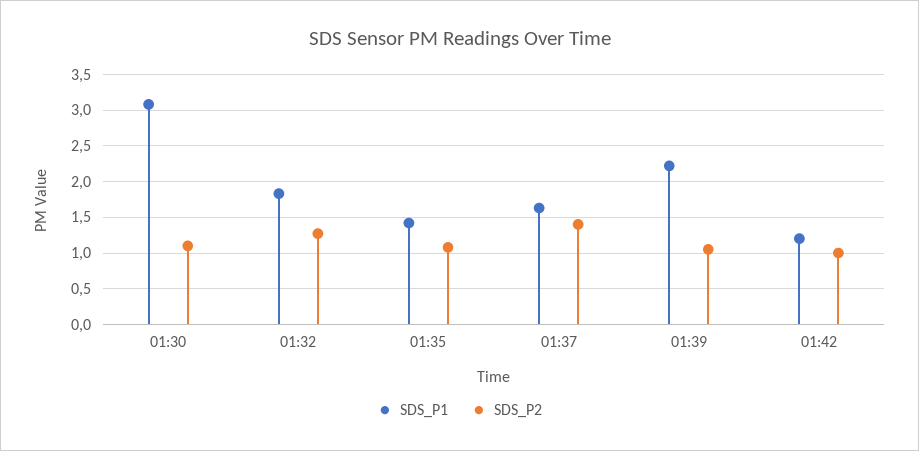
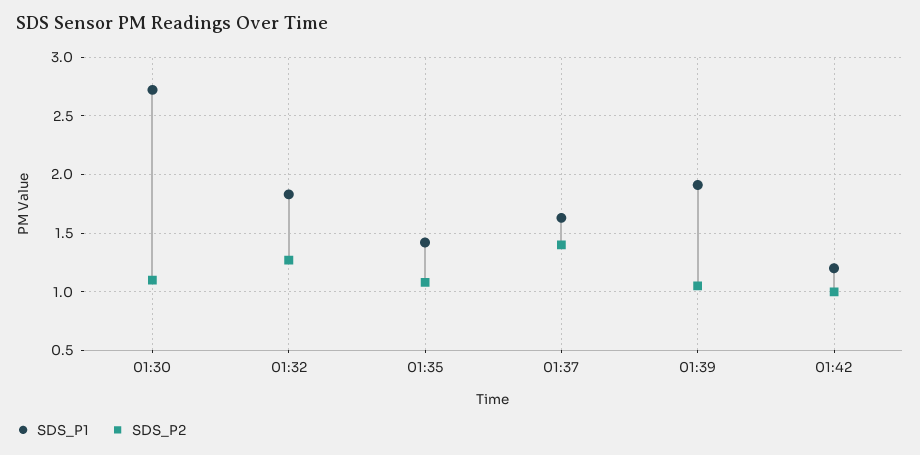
  {
    "SDS_P1": {
-     "01:30": 3.1,
+     "01:30": 2.7,
      "01:32": 1.8,
      "01:35": 1.4,
      "01:37": 1.6,
-     "01:39": 2.2,
+     "01:39": 1.9,
      "01:42": 1.2
    },
    "SDS_P2": {
      "01:30": 1.1,
      "01:32": 1.3,
      "01:35": 1.1,
      "01:37": 1.4,
      "01:39": 1.1,
      "01:42": 1
    }
  }

